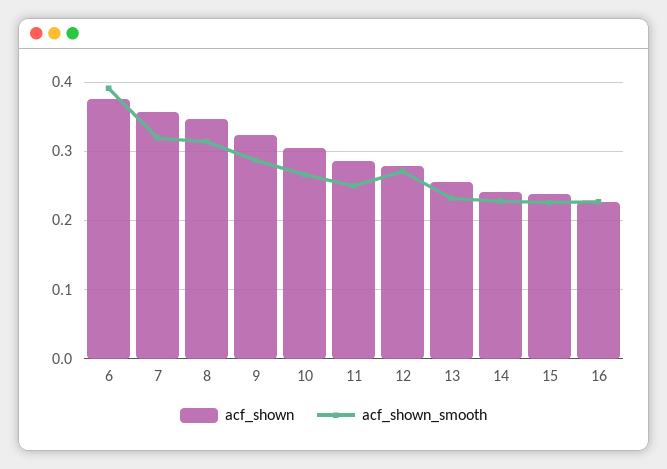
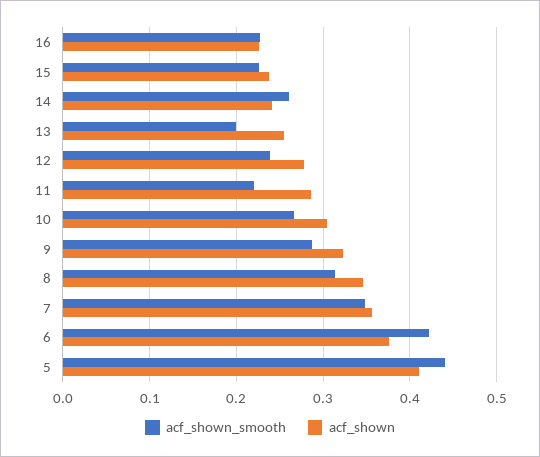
  {
    "acf_shown": {
      "6": 0.38,
      "7": 0.36,
      "8": 0.35,
      "9": 0.32,
      "10": 0.31,
      "11": 0.29,
      "12": 0.28,
      "13": 0.26,
      "14": 0.24,
      "15": 0.24,
-     "16": 0.23
+     "16": 0.23,
+     "5": 0.41
    },
    "acf_shown_smooth": {
-     "6": 0.39,
+     "6": 0.42,
-     "7": 0.32,
+     "7": 0.35,
      "8": 0.31,
      "9": 0.29,
      "10": 0.27,
-     "11": 0.25,
+     "11": 0.22,
-     "12": 0.27,
+     "12": 0.24,
-     "13": 0.23,
+     "13": 0.2,
-     "14": 0.23,
+     "14": 0.26,
      "15": 0.23,
-     "16": 0.23
+     "16": 0.23,
+     "5": 0.44
    }
  }

